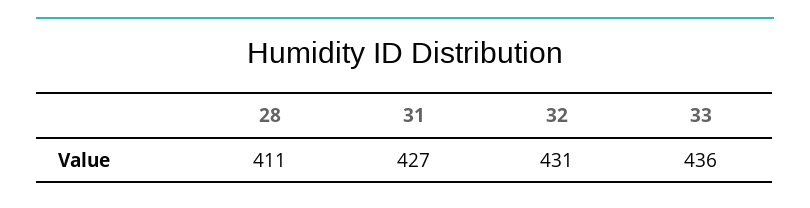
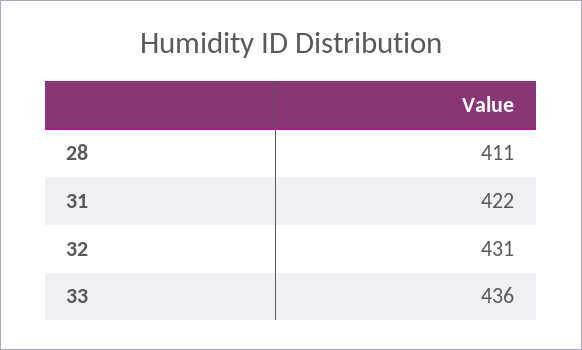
  {
    "28": 411,
-   "31": 427,
+   "31": 422,
    "32": 431,
    "33": 436
  }

